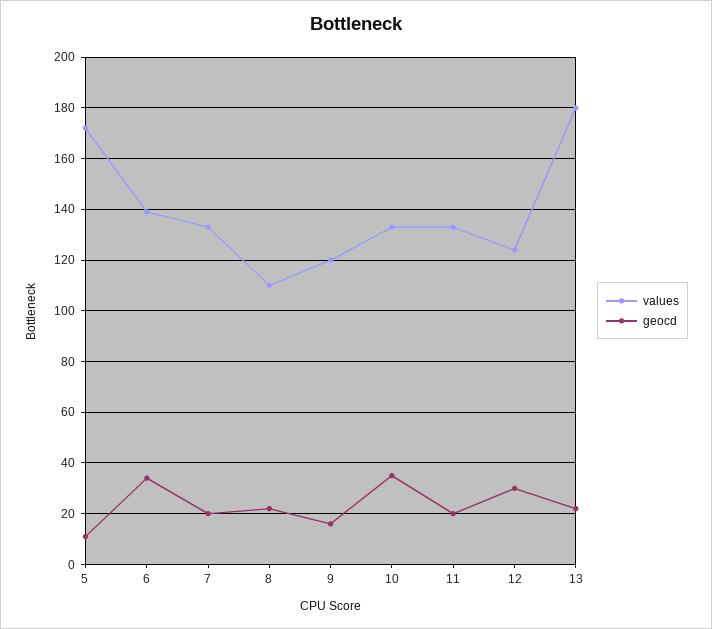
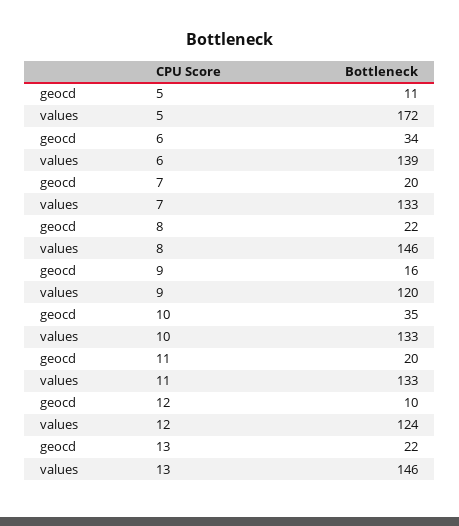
  {
    "values": {
      "5": 172,
      "6": 139,
      "7": 133,
-     "8": 110,
+     "8": 146,
      "9": 120,
      "10": 133,
      "11": 133,
      "12": 124,
-     "13": 180
+     "13": 146
    },
    "geocd": {
      "5": 11,
      "6": 34,
      "7": 20,
      "8": 22,
      "9": 16,
      "10": 35,
      "11": 20,
-     "12": 30,
+     "12": 10,
      "13": 22
    }
  }

